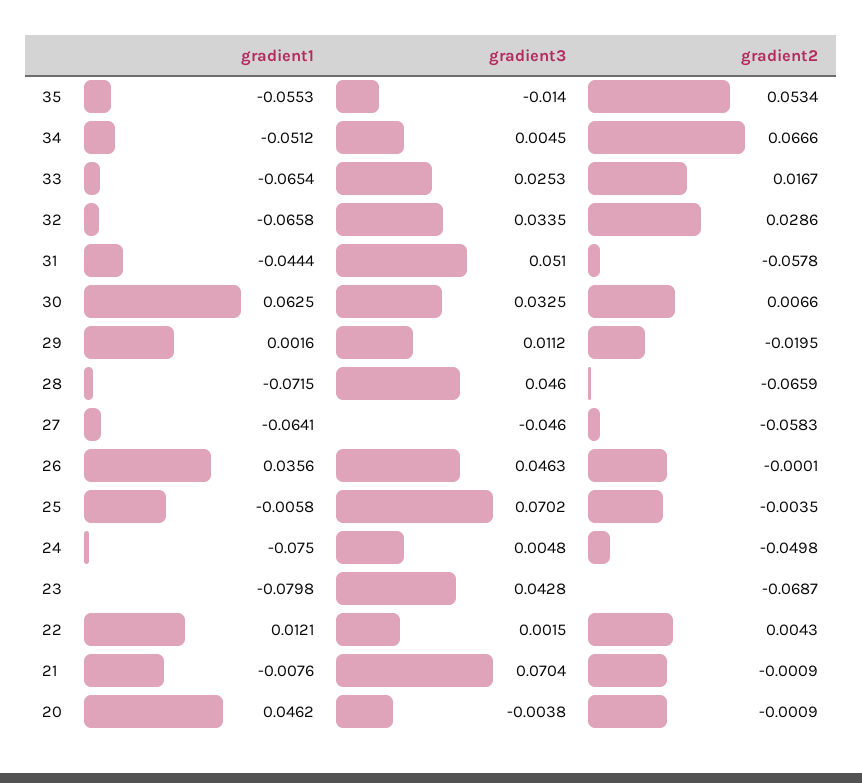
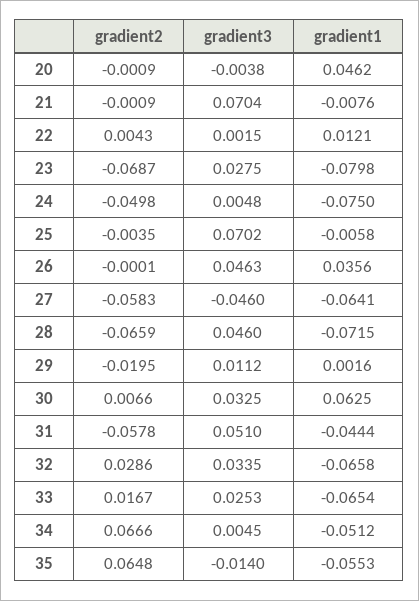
  {
    "gradient1": {
      "35": -0.0553,
      "34": -0.0512,
      "33": -0.0654,
      "32": -0.0658,
      "31": -0.0444,
      "30": 0.0625,
      "29": 0.0016,
      "28": -0.0715,
      "27": -0.0641,
      "26": 0.0356,
      "25": -0.0058,
      "24": -0.075,
      "23": -0.0798,
      "22": 0.0121,
      "21": -0.0076,
      "20": 0.0462
    },
    "gradient3": {
      "35": -0.014,
      "34": 0.0045,
      "33": 0.0253,
      "32": 0.0335,
      "31": 0.051,
      "30": 0.0325,
      "29": 0.0112,
      "28": 0.046,
      "27": -0.046,
      "26": 0.0463,
      "25": 0.0702,
      "24": 0.0048,
-     "23": 0.0428,
+     "23": 0.0275,
      "22": 0.0015,
      "21": 0.0704,
      "20": -0.0038
    },
    "gradient2": {
-     "35": 0.0534,
+     "35": 0.0648,
      "34": 0.0666,
      "33": 0.0167,
      "32": 0.0286,
      "31": -0.0578,
      "30": 0.0066,
      "29": -0.0195,
      "28": -0.0659,
      "27": -0.0583,
      "26": -0.0001,
      "25": -0.0035,
      "24": -0.0498,
      "23": -0.0687,
      "22": 0.0043,
      "21": -0.0009,
      "20": -0.0009
    }
  }

